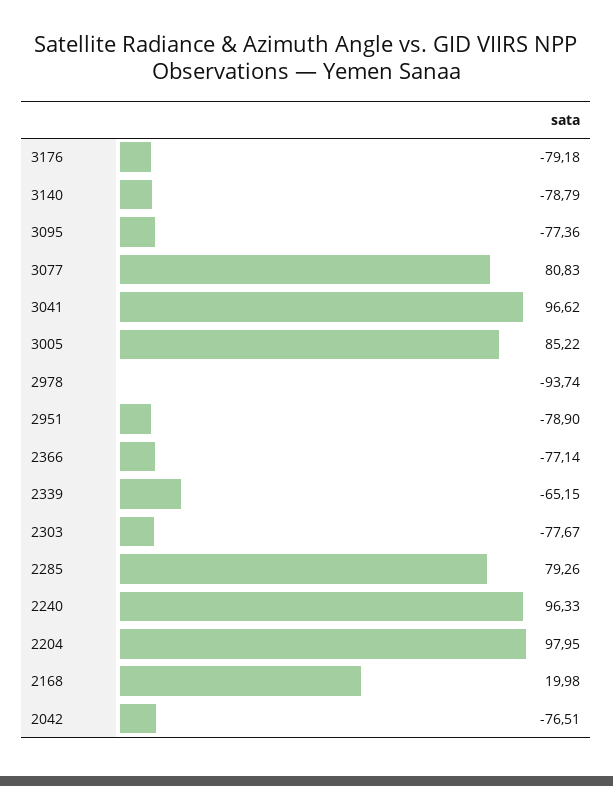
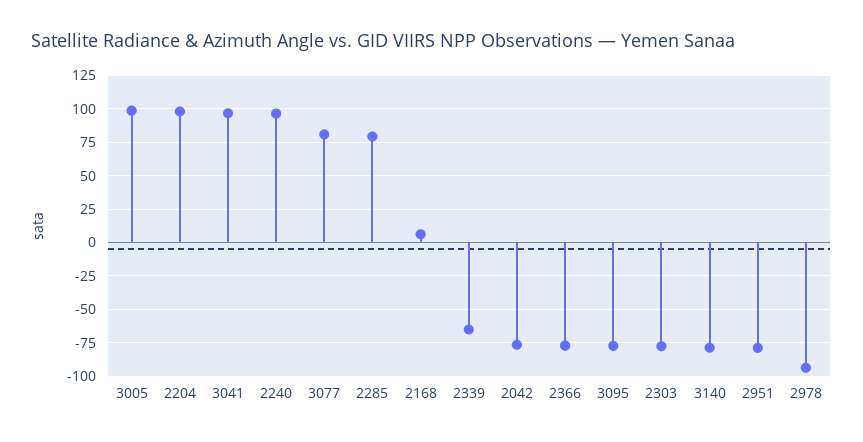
  {
-   "3176": -79.18,
    "3140": -78.79,
    "3095": -77.36,
    "3077": 80.83,
    "3041": 96.62,
-   "3005": 85.22,
+   "3005": 100,
    "2978": -93.74,
    "2951": -78.9,
    "2366": -77.14,
    "2339": -65.15,
    "2303": -77.67,
    "2285": 79.26,
    "2240": 96.33,
    "2204": 97.95,
-   "2168": 19.98,
+   "2168": 5,
    "2042": -76.51
  }

